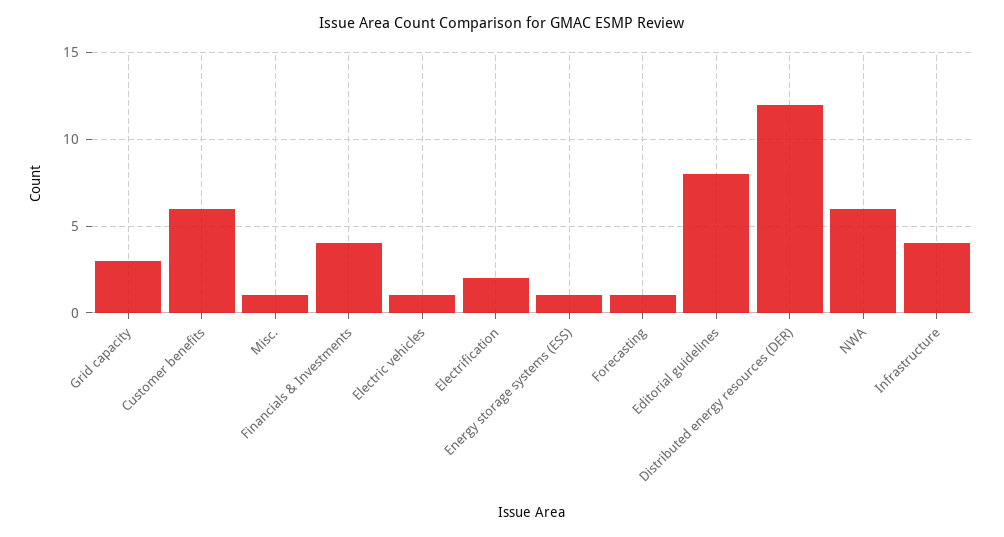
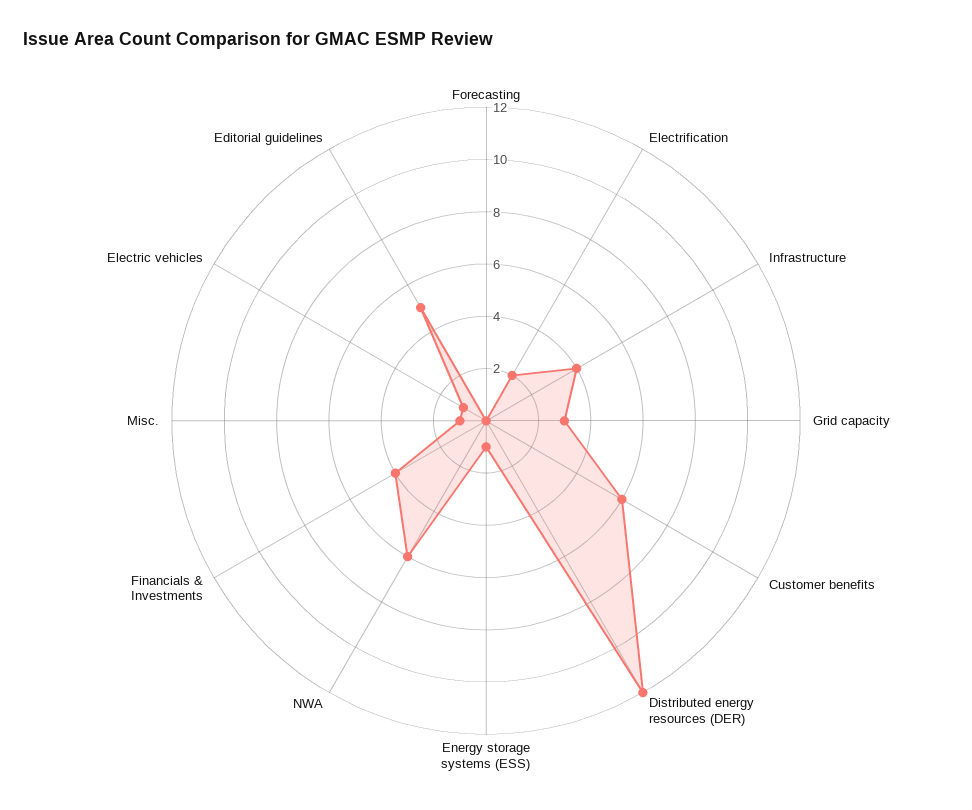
  {
    "Grid capacity": 3,
    "Customer benefits": 6,
    "Misc.": 1,
    "Financials & Investments": 4,
    "Electric vehicles": 1,
    "Electrification": 2,
    "Energy storage systems (ESS)": 1,
-   "Forecasting": 1,
+   "Forecasting": 0,
-   "Editorial guidelines": 8,
+   "Editorial guidelines": 5,
    "Distributed energy resources (DER)": 12,
    "NWA": 6,
    "Infrastructure": 4
  }

